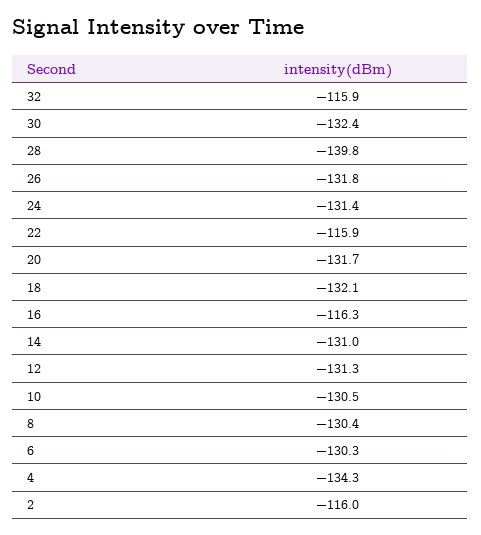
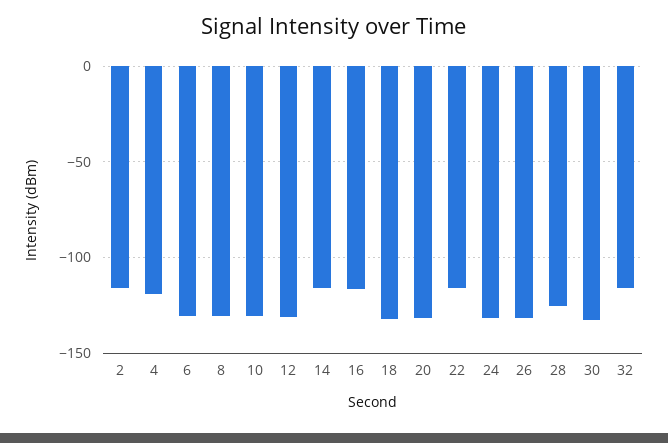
  {
    "32": -115.9,
    "30": -132.4,
-   "28": -139.8,
+   "28": -125,
    "26": -131.8,
    "24": -131.4,
    "22": -115.9,
    "20": -131.7,
    "18": -132.1,
    "16": -116.3,
-   "14": -131,
+   "14": -115,
    "12": -131.3,
    "10": -130.5,
    "8": -130.4,
    "6": -130.3,
-   "4": -134.3,
+   "4": -120,
    "2": -116
  }

